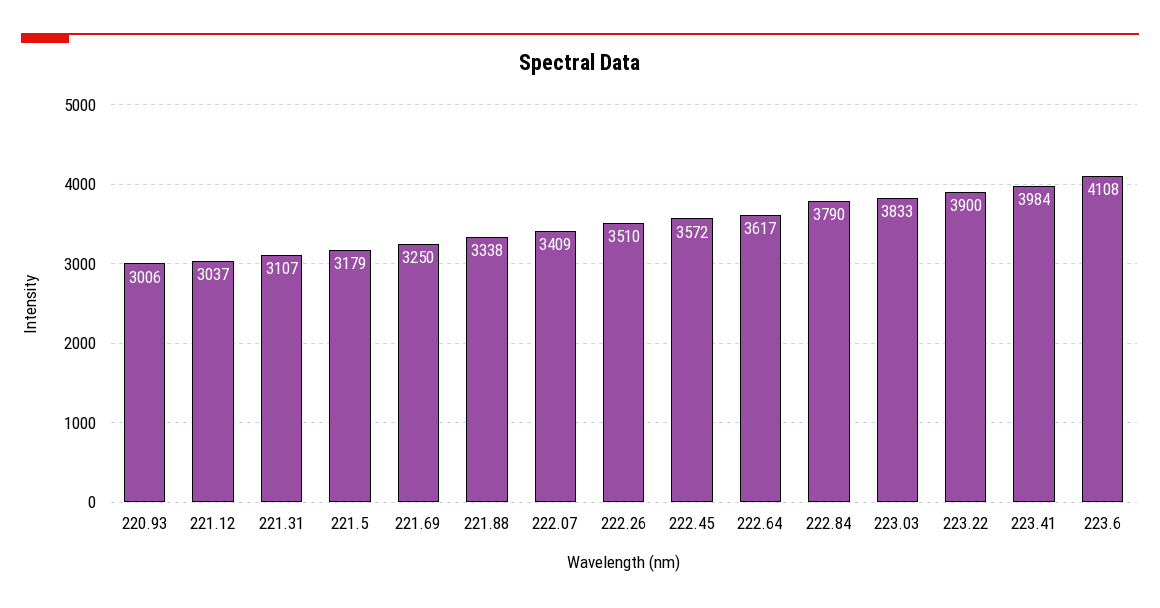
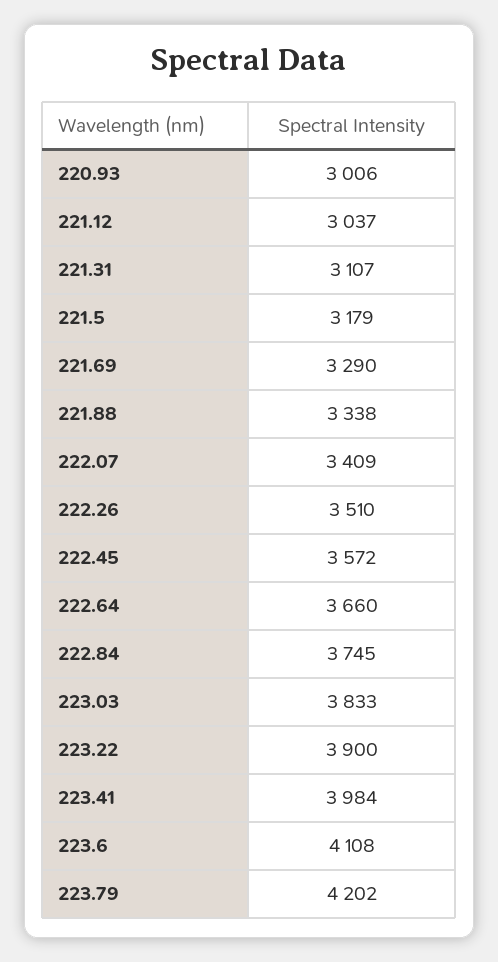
  {
    "220.93": 3006,
    "221.12": 3037,
    "221.31": 3107,
    "221.5": 3179,
-   "221.69": 3250,
+   "221.69": 3290,
    "221.88": 3338,
    "222.07": 3409,
    "222.26": 3510,
    "222.45": 3572,
-   "222.64": 3617,
+   "222.64": 3660,
-   "222.84": 3790,
+   "222.84": 3745,
    "223.03": 3833,
    "223.22": 3900,
    "223.41": 3984,
-   "223.6": 4108
+   "223.6": 4108,
+   "223.79": 4202
  }

